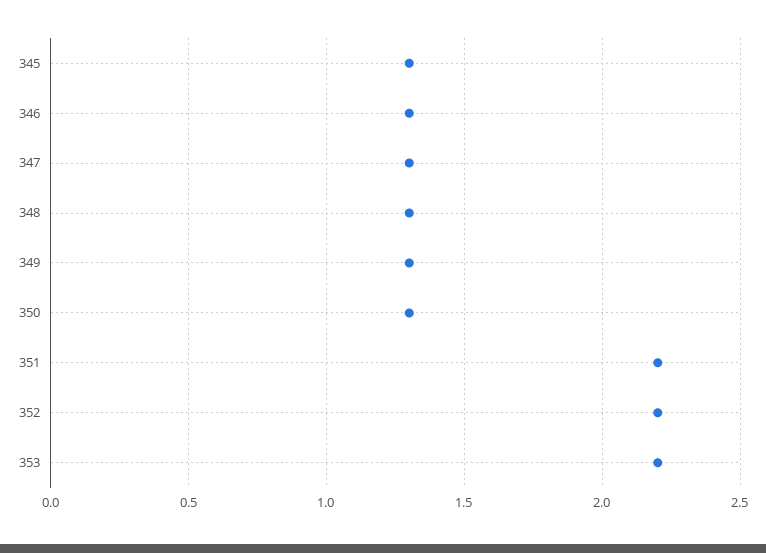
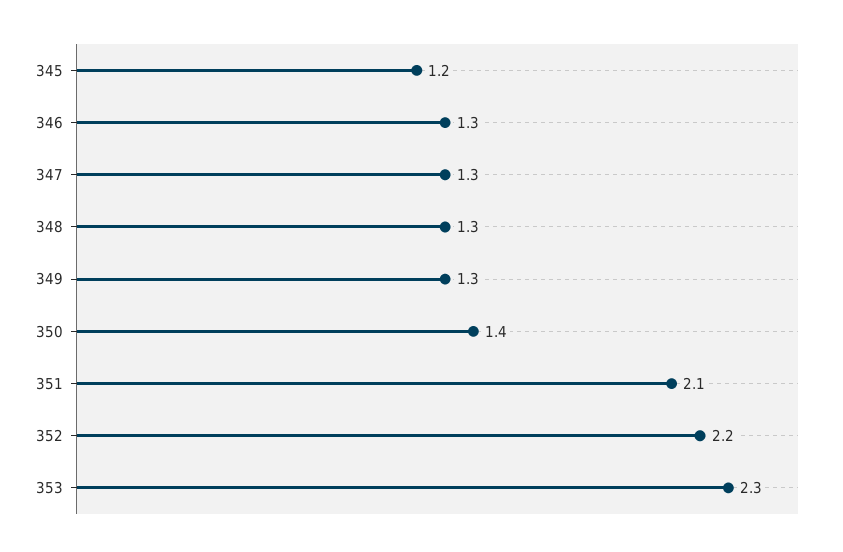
  {
-   "345": 1.3,
+   "345": 1.2,
    "346": 1.3,
    "347": 1.3,
    "348": 1.3,
    "349": 1.3,
-   "350": 1.3,
+   "350": 1.4,
-   "351": 2.2,
+   "351": 2.1,
    "352": 2.2,
-   "353": 2.2
+   "353": 2.3
  }

